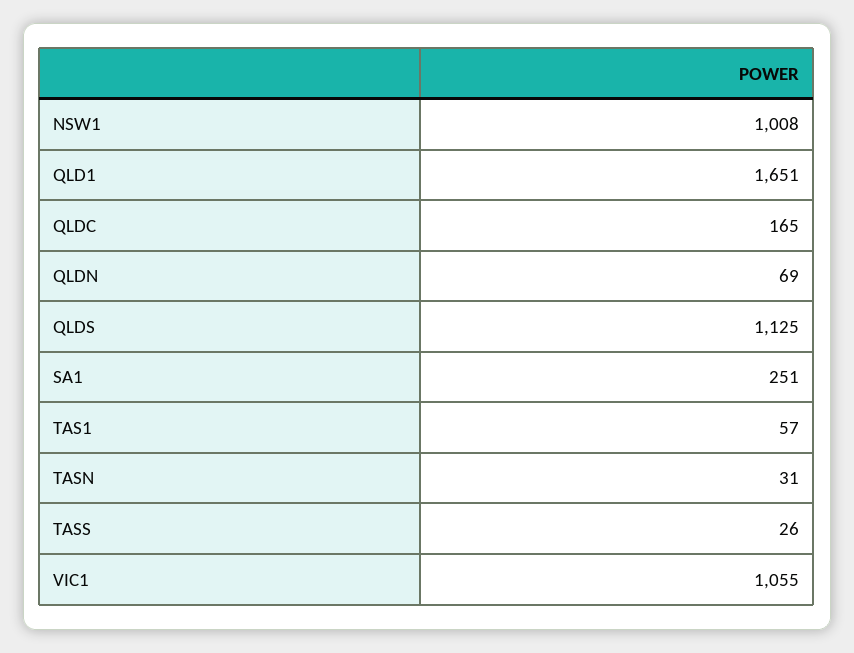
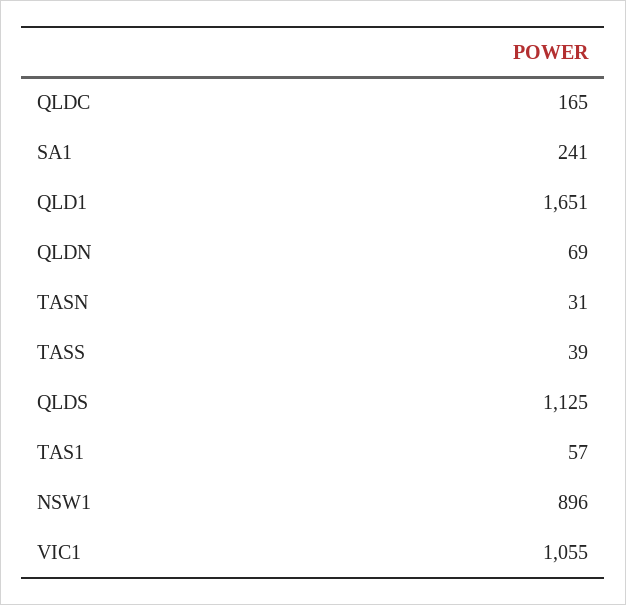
  {
-   "NSW1": 1008,
+   "NSW1": 896,
    "QLD1": 1651,
    "QLDC": 165,
    "QLDN": 69,
    "QLDS": 1125,
-   "SA1": 251,
+   "SA1": 241,
    "TAS1": 57,
    "TASN": 31,
-   "TASS": 26,
+   "TASS": 39,
    "VIC1": 1055
  }

